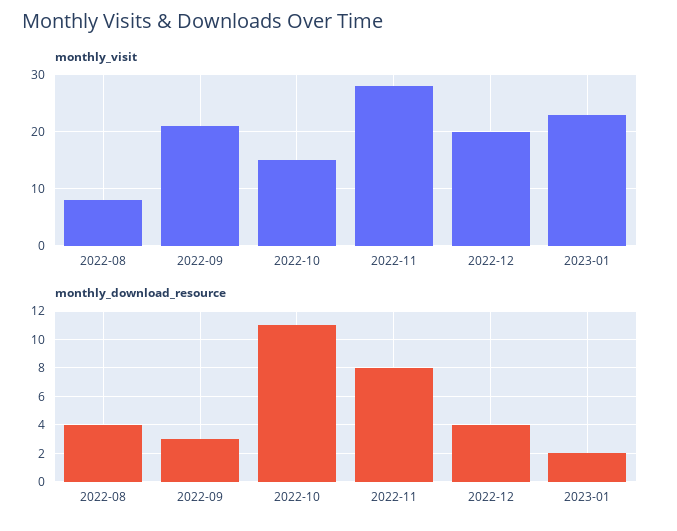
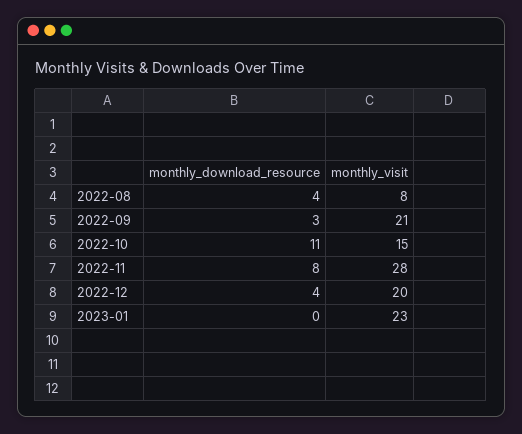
  {
    "monthly_visit": {
      "2022-08": 8,
      "2022-09": 21,
      "2022-10": 15,
      "2022-11": 28,
      "2022-12": 20,
      "2023-01": 23
    },
    "monthly_download_resource": {
      "2022-08": 4,
      "2022-09": 3,
      "2022-10": 11,
      "2022-11": 8,
      "2022-12": 4,
-     "2023-01": 2
+     "2023-01": 0
    }
  }

